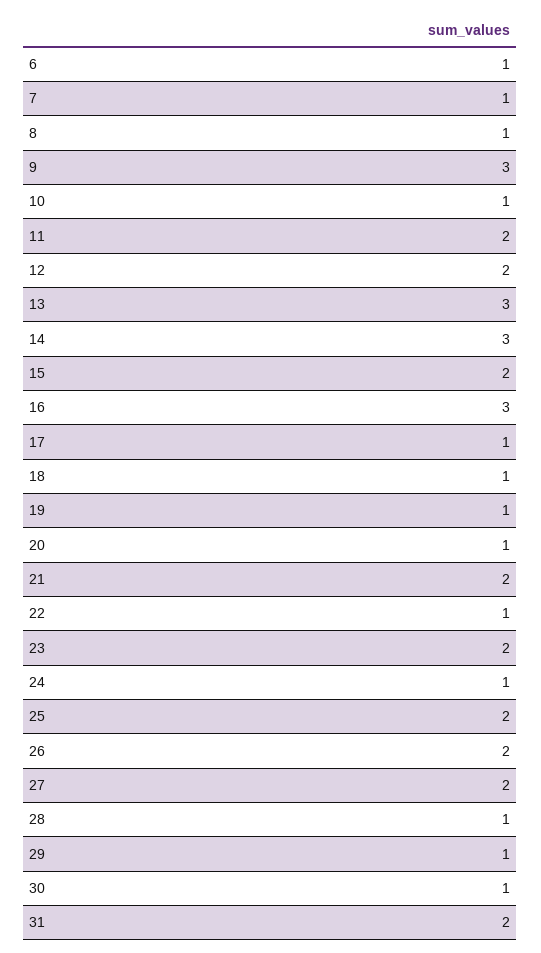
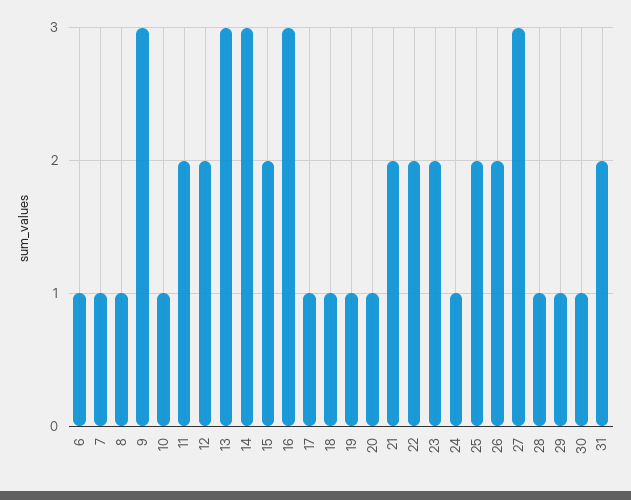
  {
    "6": 1,
    "7": 1,
    "8": 1,
    "9": 3,
    "10": 1,
    "11": 2,
    "12": 2,
    "13": 3,
    "14": 3,
    "15": 2,
    "16": 3,
    "17": 1,
    "18": 1,
    "19": 1,
    "20": 1,
    "21": 2,
-   "22": 1,
+   "22": 2,
    "23": 2,
    "24": 1,
    "25": 2,
    "26": 2,
-   "27": 2,
+   "27": 3,
    "28": 1,
    "29": 1,
    "30": 1,
    "31": 2
  }

